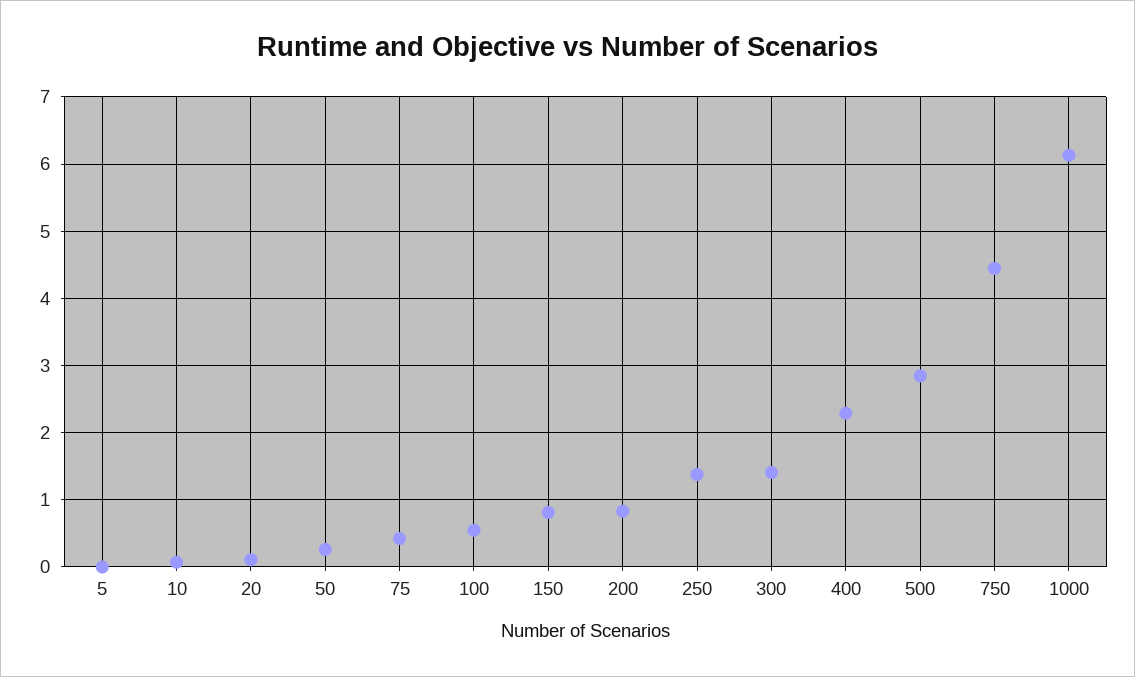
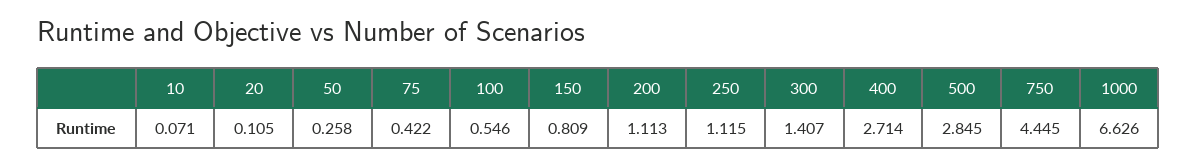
  {
-   "5": 0,
    "10": 0.071,
    "20": 0.105,
    "50": 0.258,
    "75": 0.422,
    "100": 0.546,
    "150": 0.809,
-   "200": 0.8,
+   "200": 1.113,
-   "250": 1.4,
+   "250": 1.115,
    "300": 1.407,
-   "400": 2.3,
+   "400": 2.714,
    "500": 2.845,
    "750": 4.445,
-   "1000": 6.1
+   "1000": 6.626
  }

